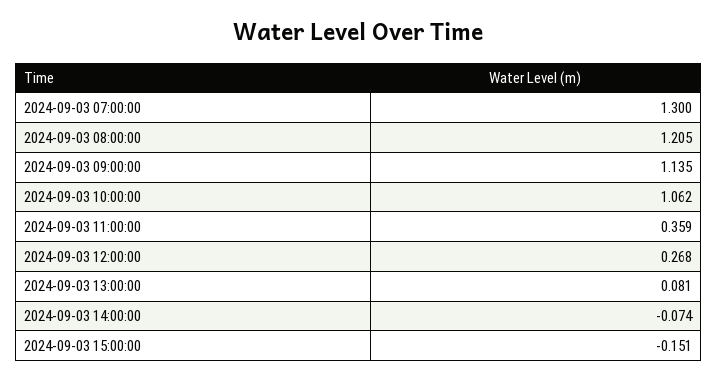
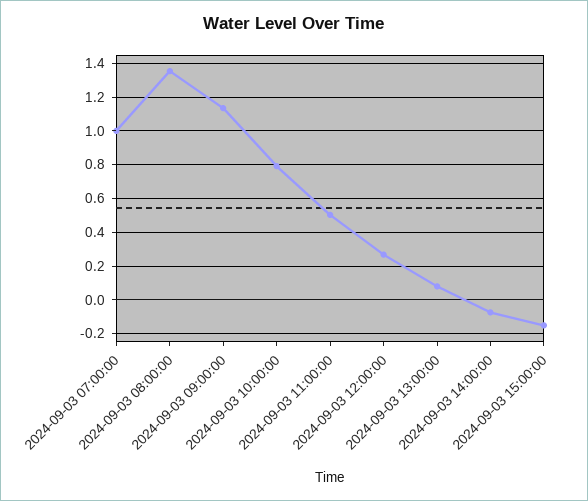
  {
-   "2024-09-03 07:00:00": 1.3,
+   "2024-09-03 07:00:00": 1,
-   "2024-09-03 08:00:00": 1.205,
+   "2024-09-03 08:00:00": 1.35,
    "2024-09-03 09:00:00": 1.135,
-   "2024-09-03 10:00:00": 1.062,
+   "2024-09-03 10:00:00": 0.8,
-   "2024-09-03 11:00:00": 0.359,
+   "2024-09-03 11:00:00": 0.5,
    "2024-09-03 12:00:00": 0.268,
    "2024-09-03 13:00:00": 0.081,
    "2024-09-03 14:00:00": -0.074,
    "2024-09-03 15:00:00": -0.151
  }

